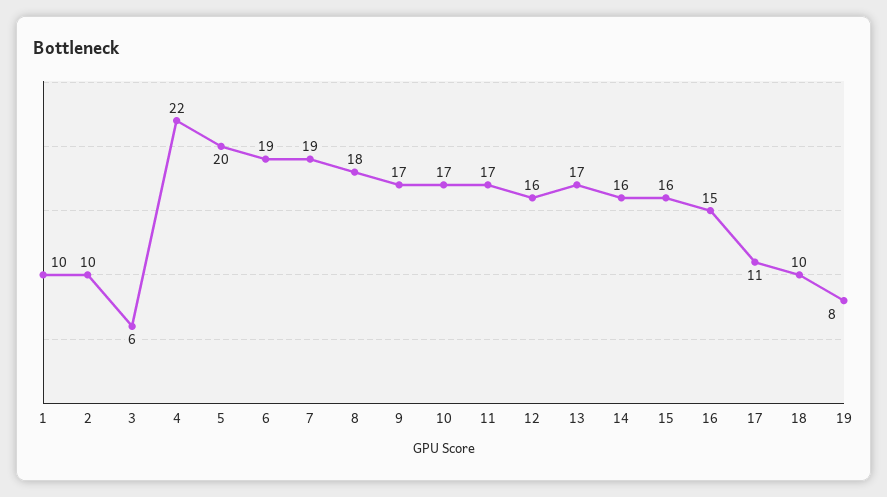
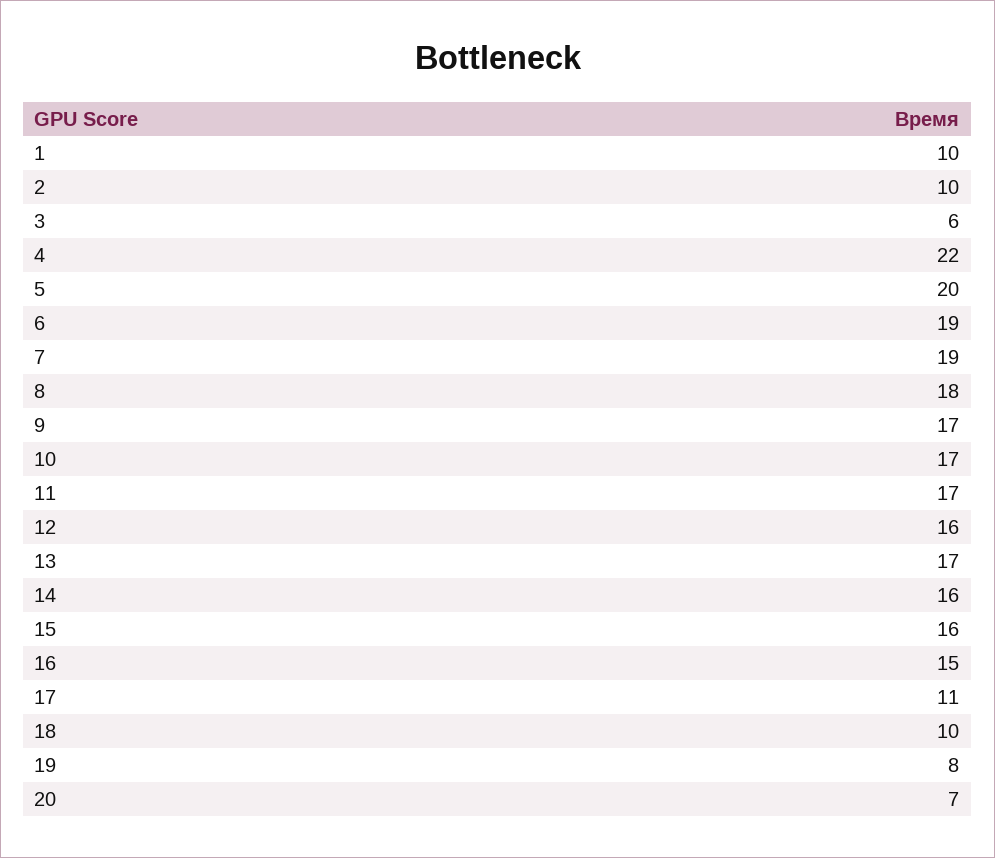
  {
    "1": 10,
    "2": 10,
    "3": 6,
    "4": 22,
    "5": 20,
    "6": 19,
    "7": 19,
    "8": 18,
    "9": 17,
    "10": 17,
    "11": 17,
    "12": 16,
    "13": 17,
    "14": 16,
    "15": 16,
    "16": 15,
    "17": 11,
    "18": 10,
-   "19": 8
+   "19": 8,
+   "20": 7
  }

